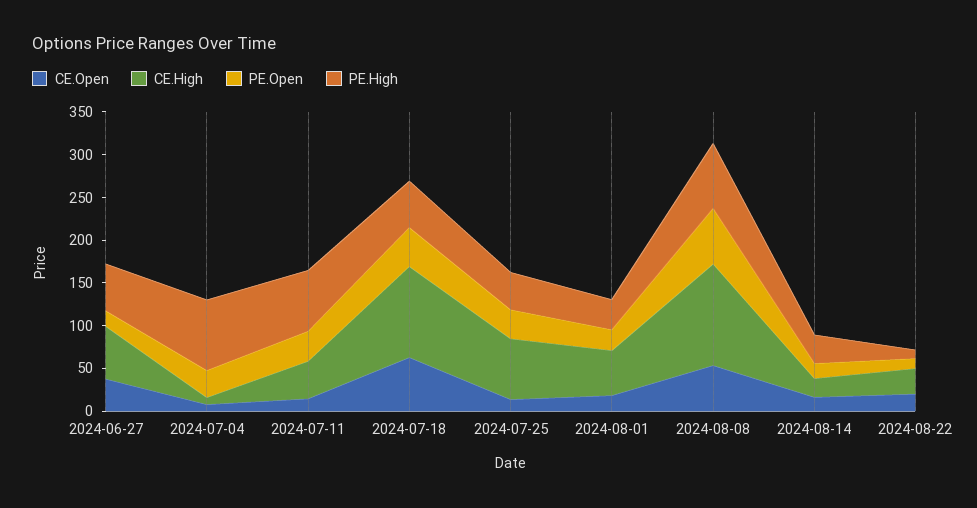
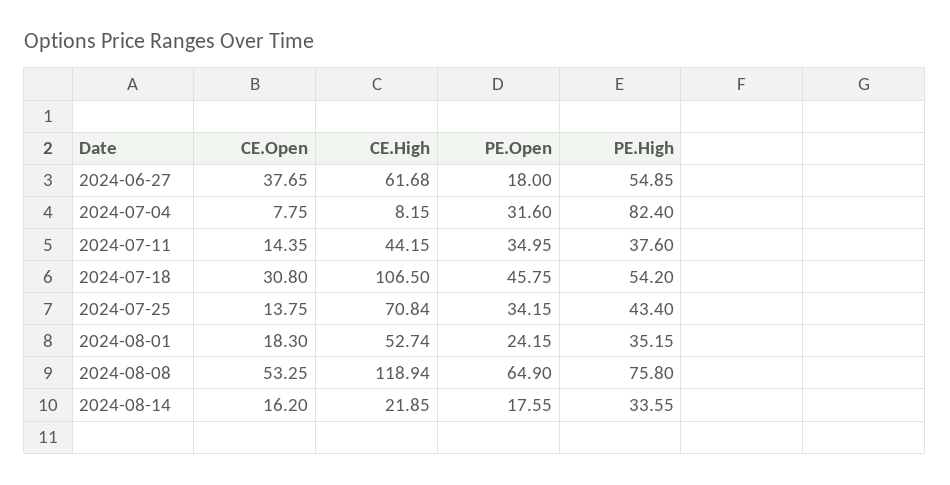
  {
    "CE.Open": {
      "2024-06-27": 37.65,
      "2024-07-04": 7.75,
      "2024-07-11": 14.35,
-     "2024-07-18": 60,
+     "2024-07-18": 30.8,
      "2024-07-25": 13.75,
      "2024-08-01": 18.3,
      "2024-08-08": 53.25,
-     "2024-08-14": 16.2,
+     "2024-08-14": 16.2
-     "2024-08-22": 20
    },
    "CE.High": {
      "2024-06-27": 61.68,
      "2024-07-04": 8.15,
      "2024-07-11": 44.15,
      "2024-07-18": 106.5,
      "2024-07-25": 70.84,
      "2024-08-01": 52.74,
      "2024-08-08": 118.94,
-     "2024-08-14": 21.85,
+     "2024-08-14": 21.85
-     "2024-08-22": 30
    },
    "PE.Open": {
      "2024-06-27": 18,
      "2024-07-04": 31.6,
      "2024-07-11": 34.95,
      "2024-07-18": 45.75,
      "2024-07-25": 34.15,
      "2024-08-01": 24.15,
      "2024-08-08": 64.9,
-     "2024-08-14": 17.55,
+     "2024-08-14": 17.55
-     "2024-08-22": 10
    },
    "PE.High": {
      "2024-06-27": 54.85,
      "2024-07-04": 82.4,
-     "2024-07-11": 70,
+     "2024-07-11": 37.6,
      "2024-07-18": 54.2,
      "2024-07-25": 43.4,
      "2024-08-01": 35.15,
      "2024-08-08": 75.8,
-     "2024-08-14": 33.55,
+     "2024-08-14": 33.55
-     "2024-08-22": 10
    }
  }

